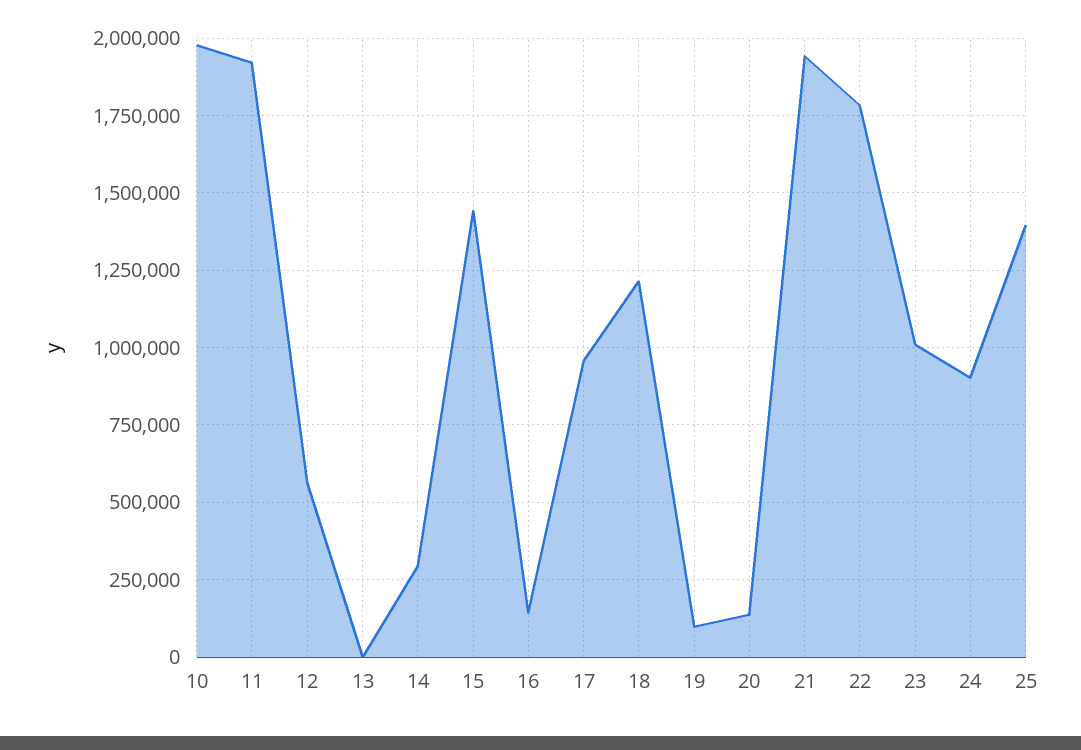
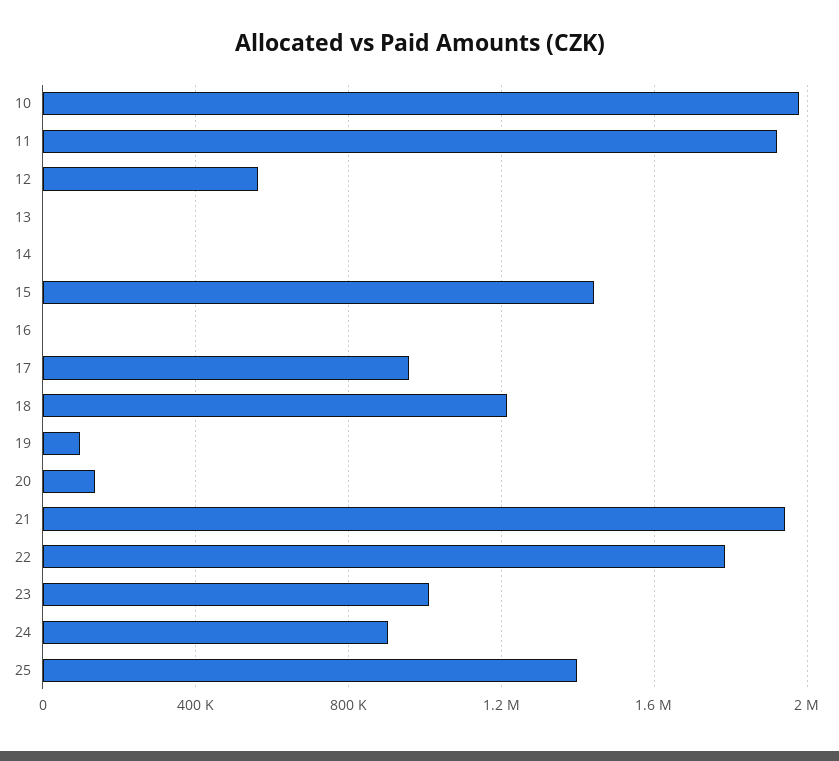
  {
    "10": 1975000,
    "11": 1925000,
    "12": 575000,
    "13": 0,
-   "14": 300000,
+   "14": 0,
    "15": 1450000,
-   "16": 150000,
+   "16": 0,
    "17": 950000,
    "18": 1225000,
    "19": 100000,
    "20": 125000,
    "21": 1950000,
    "22": 1775000,
    "23": 1000000,
    "24": 900000,
    "25": 1400000
  }

